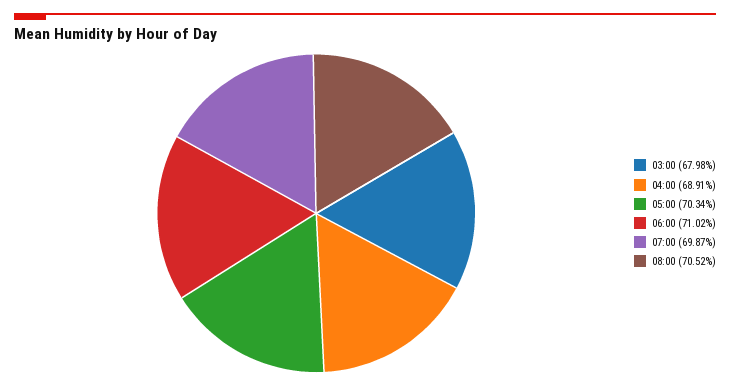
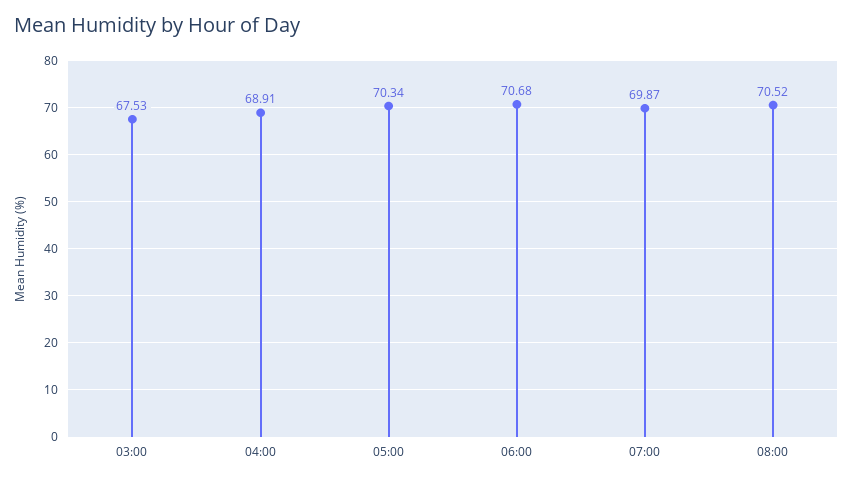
  {
-   "03:00": 67.98,
+   "03:00": 67.53,
    "04:00": 68.91,
    "05:00": 70.34,
-   "06:00": 71.02,
+   "06:00": 70.68,
    "07:00": 69.87,
    "08:00": 70.52
  }

